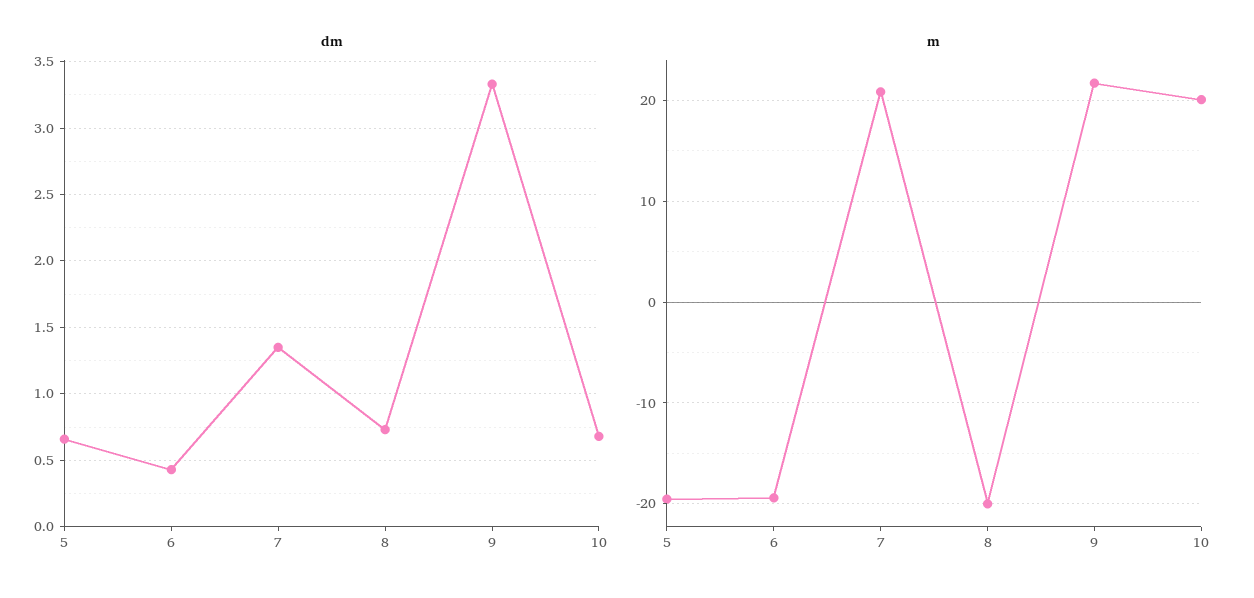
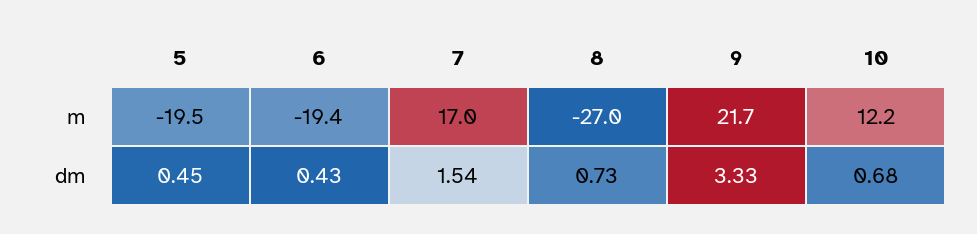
  {
    "dm": {
-     "5": 0.65,
+     "5": 0.45,
      "6": 0.43,
-     "7": 1.35,
+     "7": 1.54,
      "8": 0.73,
      "9": 3.33,
      "10": 0.68
    },
    "m": {
      "5": -19.5,
      "6": -19.4,
-     "7": 21,
+     "7": 17,
-     "8": -20,
+     "8": -27,
      "9": 21.7,
-     "10": 20
+     "10": 12.2
    }
  }

